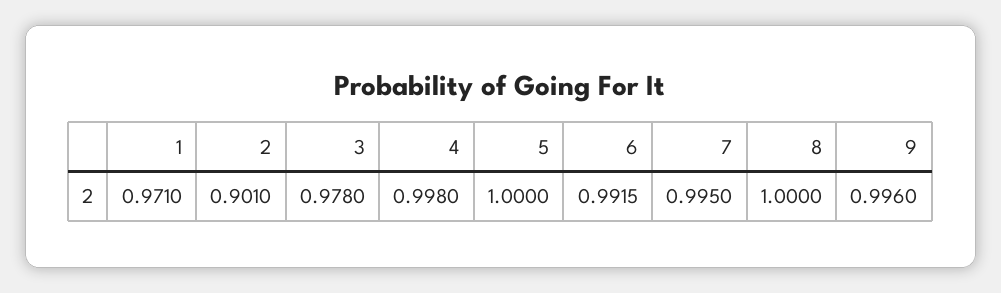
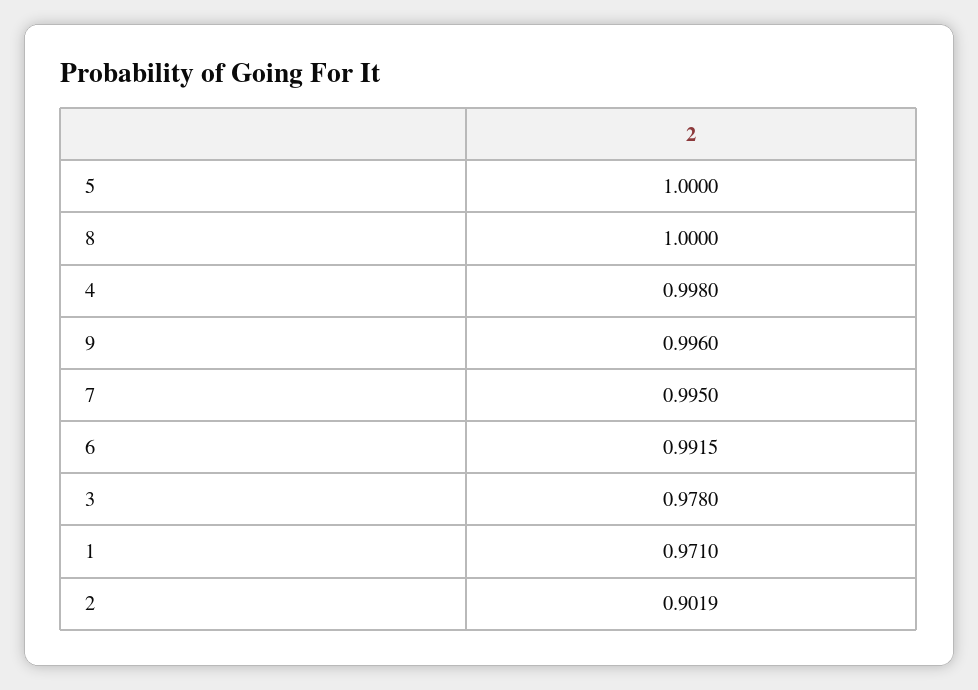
  {
    "1": 0.971,
-   "2": 0.901,
+   "2": 0.9019,
    "3": 0.978,
    "4": 0.998,
    "5": 1,
    "6": 0.9915,
    "7": 0.995,
    "8": 1,
    "9": 0.996
  }

